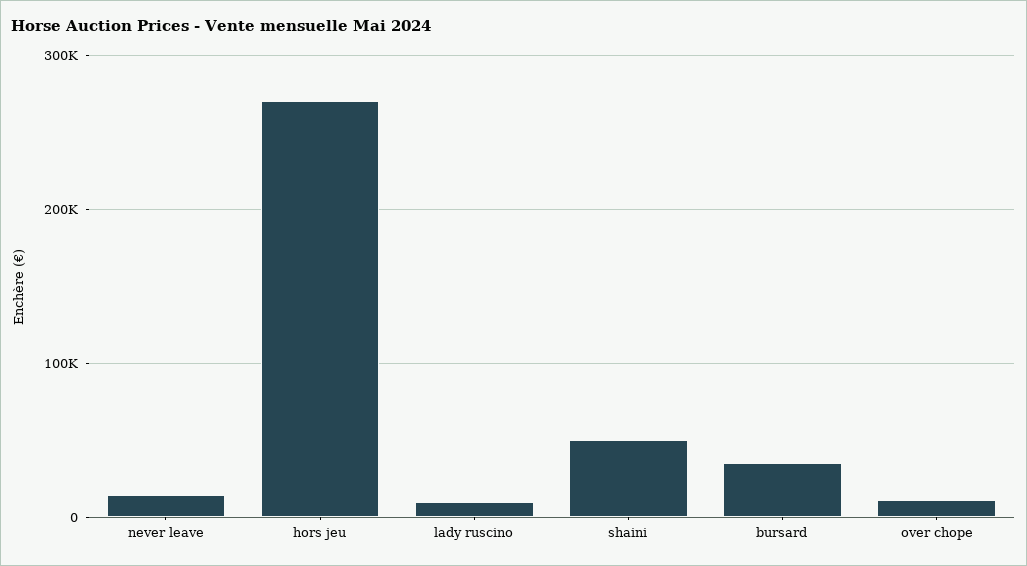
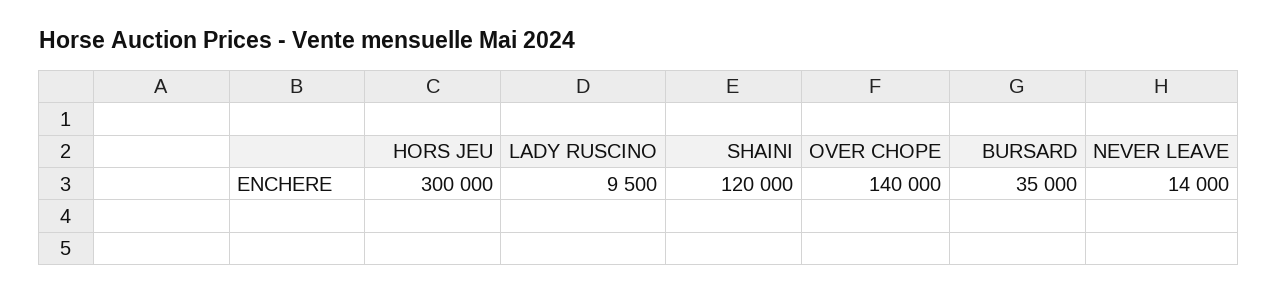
  {
    "never leave": 14000,
-   "hors jeu": 270000,
+   "hors jeu": 300000,
    "lady ruscino": 9500,
-   "shaini": 50000,
+   "shaini": 120000,
    "bursard": 35000,
-   "over chope": 10000
+   "over chope": 140000
  }

